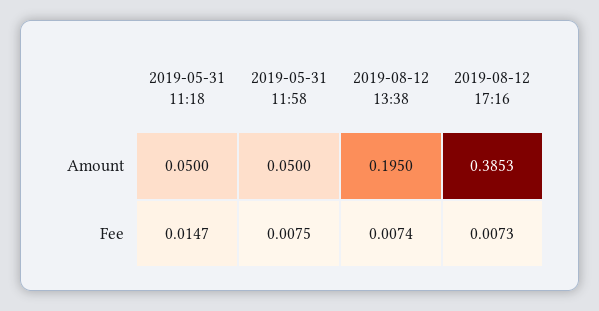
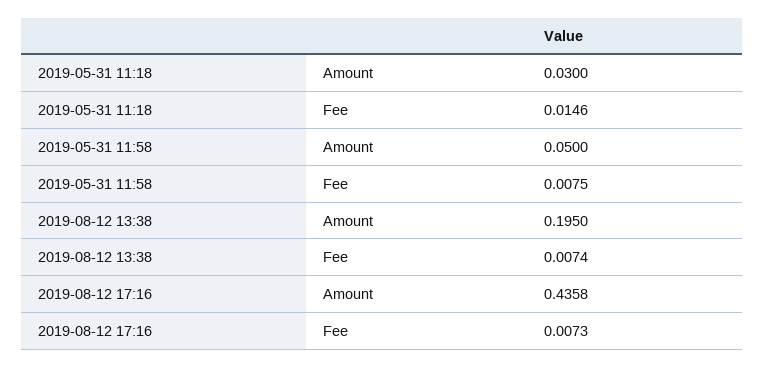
  {
    "2019-05-31 11:18": {
-     "Amount": 0.05,
+     "Amount": 0.03,
-     "Fee": 0.0147
+     "Fee": 0.0146
    },
    "2019-05-31 11:58": {
      "Amount": 0.05,
      "Fee": 0.0075
    },
    "2019-08-12 13:38": {
      "Amount": 0.195,
      "Fee": 0.0074
    },
    "2019-08-12 17:16": {
-     "Amount": 0.3853,
+     "Amount": 0.4358,
      "Fee": 0.0073
    }
  }

